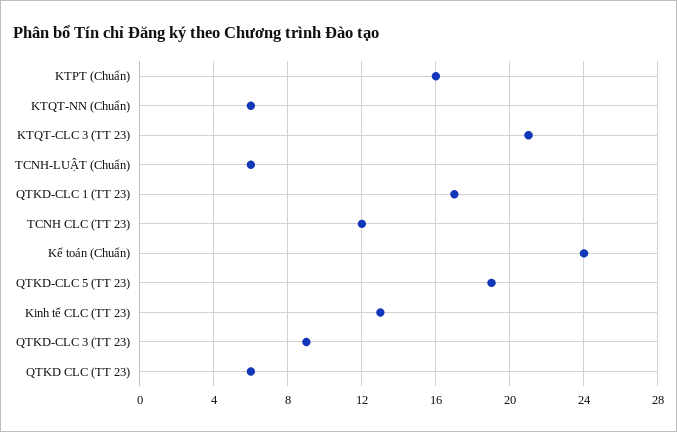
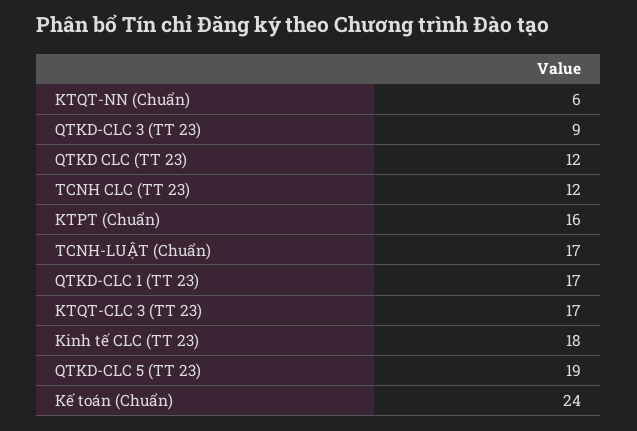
  {
    "KTPT (Chuẩn)": 16,
    "KTQT-NN (Chuẩn)": 6,
-   "KTQT-CLC 3 (TT 23)": 21,
+   "KTQT-CLC 3 (TT 23)": 17,
-   "TCNH-LUẬT (Chuẩn)": 6,
+   "TCNH-LUẬT (Chuẩn)": 17,
    "QTKD-CLC 1 (TT 23)": 17,
    "TCNH CLC (TT 23)": 12,
    "Kế toán (Chuẩn)": 24,
    "QTKD-CLC 5 (TT 23)": 19,
-   "Kinh tế CLC (TT 23)": 13,
+   "Kinh tế CLC (TT 23)": 18,
    "QTKD-CLC 3 (TT 23)": 9,
-   "QTKD CLC (TT 23)": 6
+   "QTKD CLC (TT 23)": 12
  }

